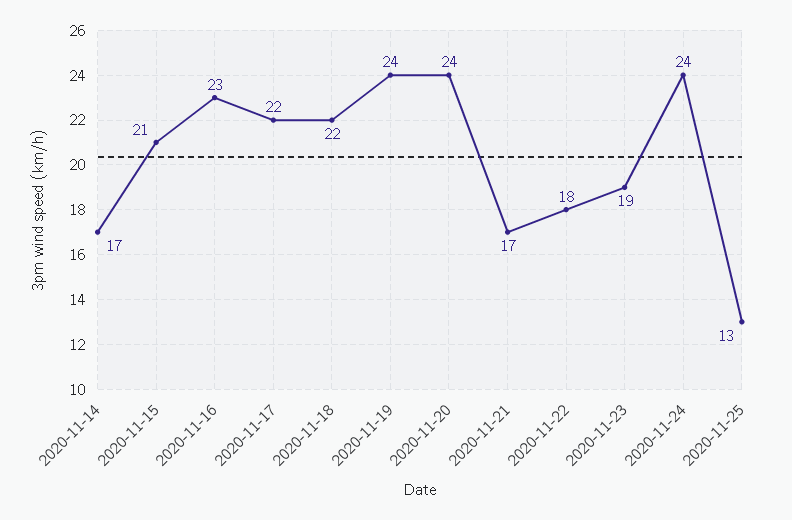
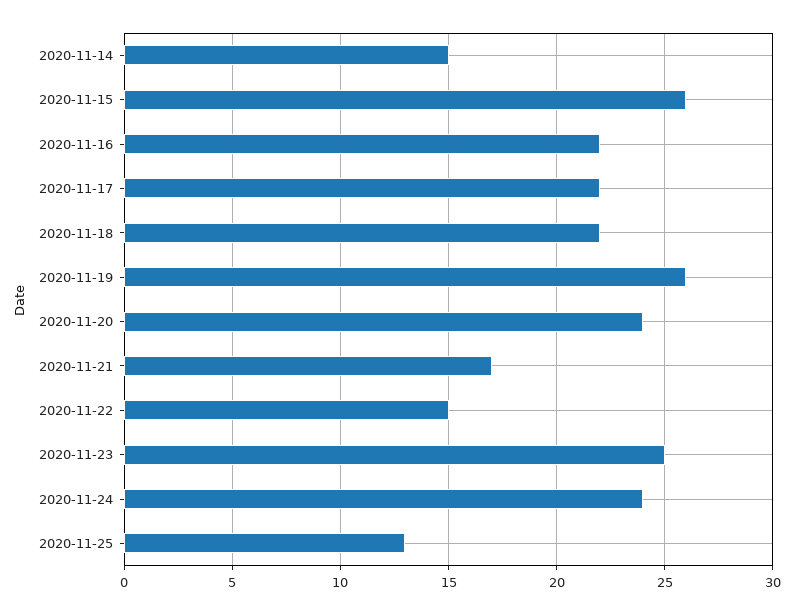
  {
-   "2020-11-14": 17,
+   "2020-11-14": 15,
-   "2020-11-15": 21,
+   "2020-11-15": 26,
-   "2020-11-16": 23,
+   "2020-11-16": 22,
    "2020-11-17": 22,
    "2020-11-18": 22,
-   "2020-11-19": 24,
+   "2020-11-19": 26,
    "2020-11-20": 24,
    "2020-11-21": 17,
-   "2020-11-22": 18,
+   "2020-11-22": 15,
-   "2020-11-23": 19,
+   "2020-11-23": 25,
    "2020-11-24": 24,
    "2020-11-25": 13
  }

